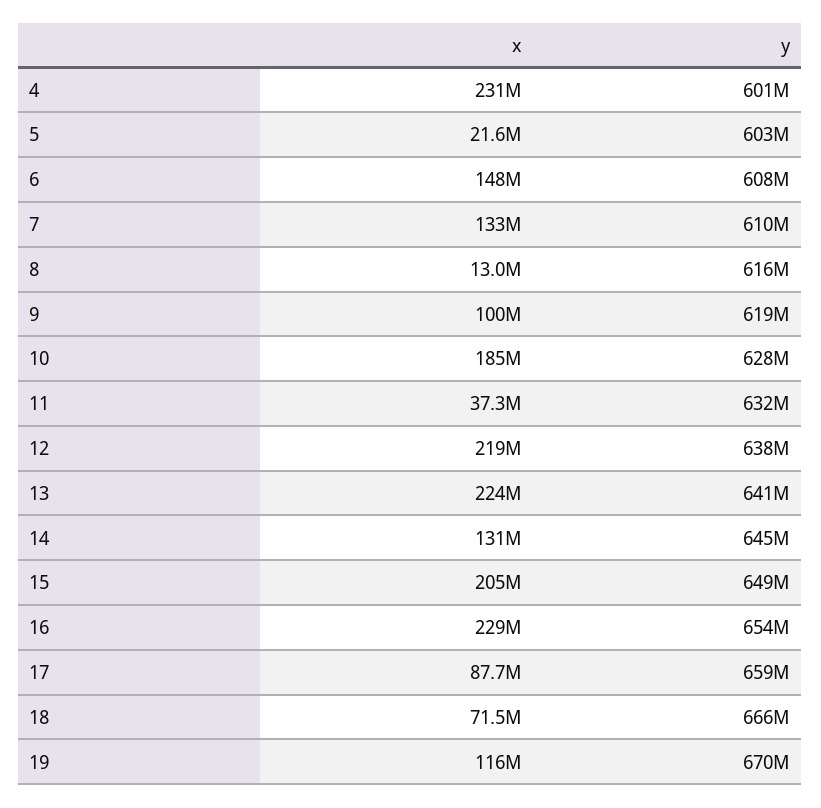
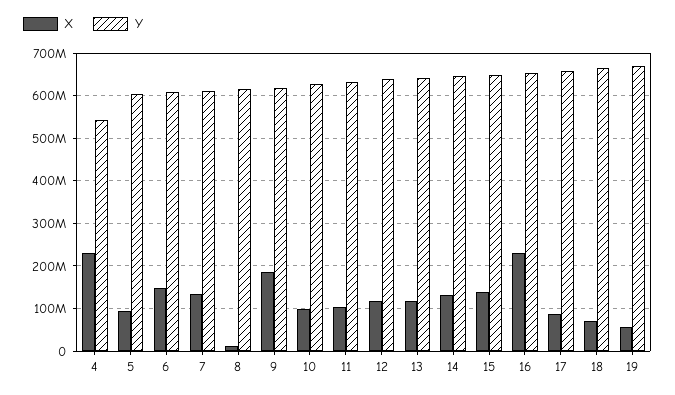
  {
    "x": {
      "4": 231000000,
-     "5": 21600000,
+     "5": 100000000,
      "6": 148000000,
      "7": 133000000,
      "8": 13000000,
-     "9": 100000000,
+     "9": 180000000,
-     "10": 185000000,
+     "10": 100000000,
-     "11": 37300000,
+     "11": 100000000,
-     "12": 219000000,
+     "12": 120000000,
-     "13": 224000000,
+     "13": 120000000,
      "14": 131000000,
-     "15": 205000000,
+     "15": 140000000,
      "16": 229000000,
      "17": 87700000,
      "18": 71500000,
-     "19": 116000000
+     "19": 60000000
    },
    "y": {
-     "4": 601000000,
+     "4": 540000000,
      "5": 603000000,
      "6": 608000000,
      "7": 610000000,
      "8": 616000000,
      "9": 619000000,
      "10": 628000000,
      "11": 632000000,
      "12": 638000000,
      "13": 641000000,
      "14": 645000000,
      "15": 649000000,
      "16": 654000000,
      "17": 659000000,
      "18": 666000000,
      "19": 670000000
    }
  }

